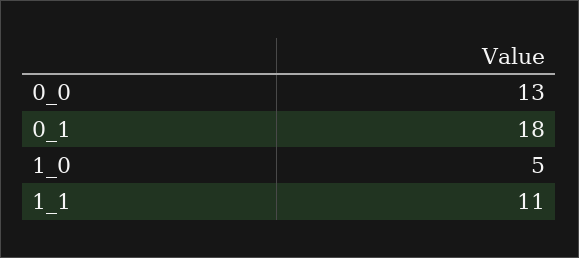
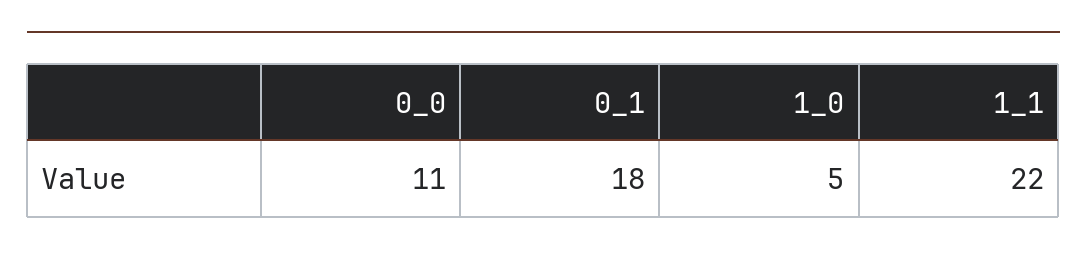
  {
-   "0_0": 13,
+   "0_0": 11,
    "0_1": 18,
    "1_0": 5,
-   "1_1": 11
+   "1_1": 22
  }

